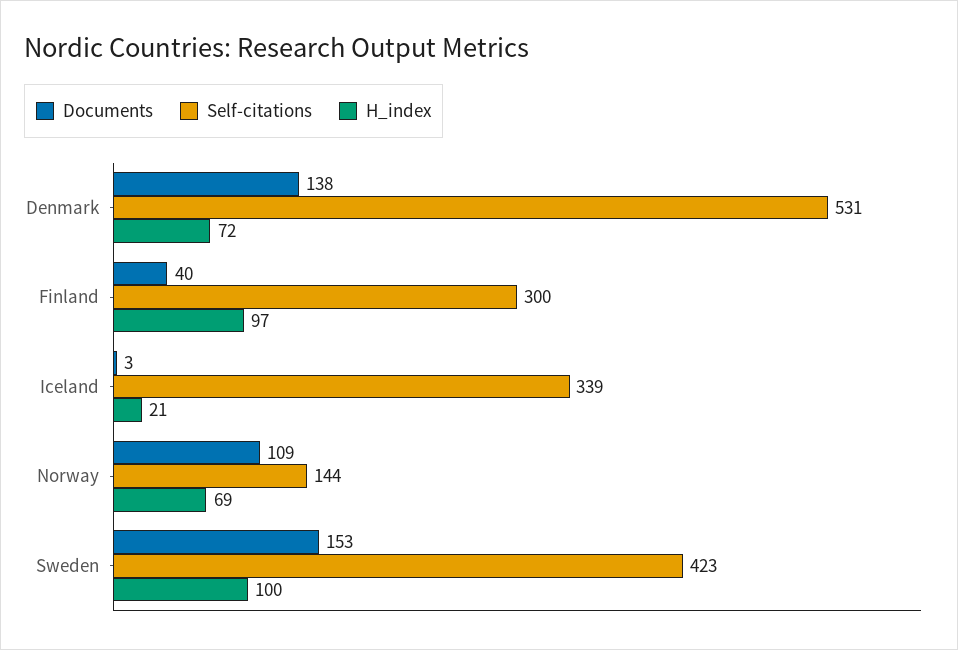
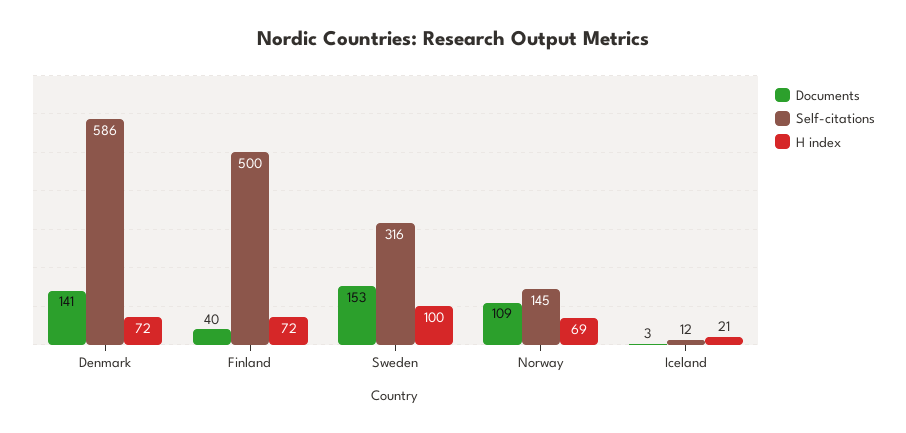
  {
    "Documents": {
-     "Denmark": 138,
+     "Denmark": 141,
      "Finland": 40,
      "Iceland": 3,
      "Norway": 109,
      "Sweden": 153
    },
    "Self-citations": {
-     "Denmark": 531,
+     "Denmark": 586,
-     "Finland": 300,
+     "Finland": 500,
-     "Iceland": 339,
+     "Iceland": 12,
-     "Norway": 144,
+     "Norway": 145,
-     "Sweden": 423
+     "Sweden": 316
    },
    "H_index": {
      "Denmark": 72,
-     "Finland": 97,
+     "Finland": 72,
      "Iceland": 21,
      "Norway": 69,
      "Sweden": 100
    }
  }

